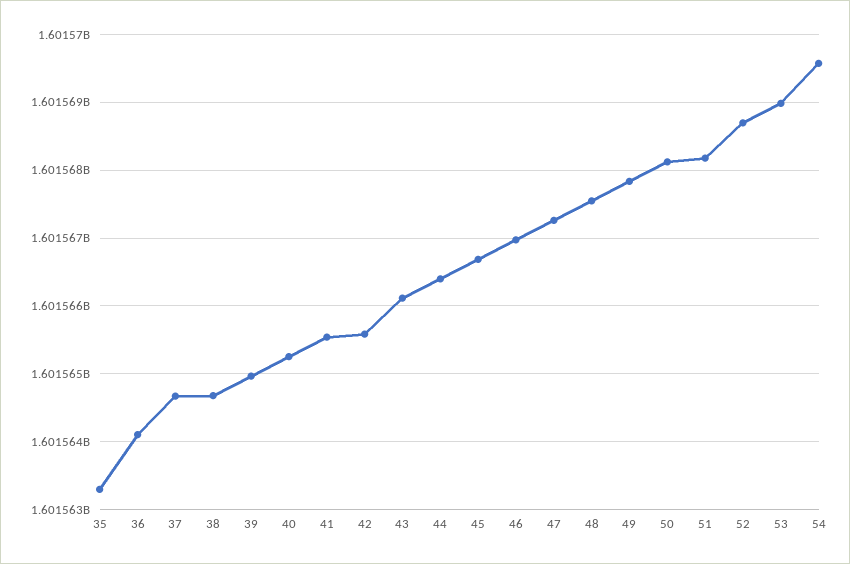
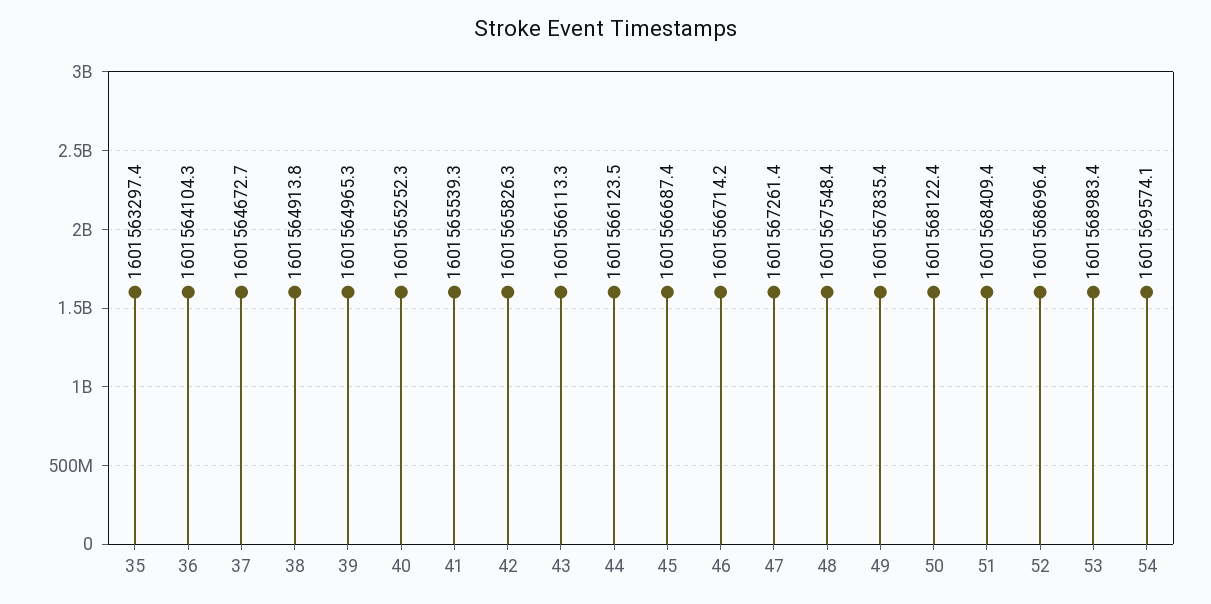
  {
    "35": 1601563297.4,
    "36": 1601564104.3,
    "37": 1601564672.7,
-   "38": 1601564700,
+   "38": 1601564913.8,
    "39": 1601564965.3,
    "40": 1601565252.3,
    "41": 1601565539.3,
-   "42": 1601565600,
+   "42": 1601565826.3,
    "43": 1601566113.3,
-   "44": 1601566400,
+   "44": 1601566123.5,
    "45": 1601566687.4,
-   "46": 1601567000,
+   "46": 1601566714.2,
    "47": 1601567261.4,
    "48": 1601567548.4,
    "49": 1601567835.4,
    "50": 1601568122.4,
-   "51": 1601568200,
+   "51": 1601568409.4,
    "52": 1601568696.4,
    "53": 1601568983.4,
    "54": 1601569574.1
  }

